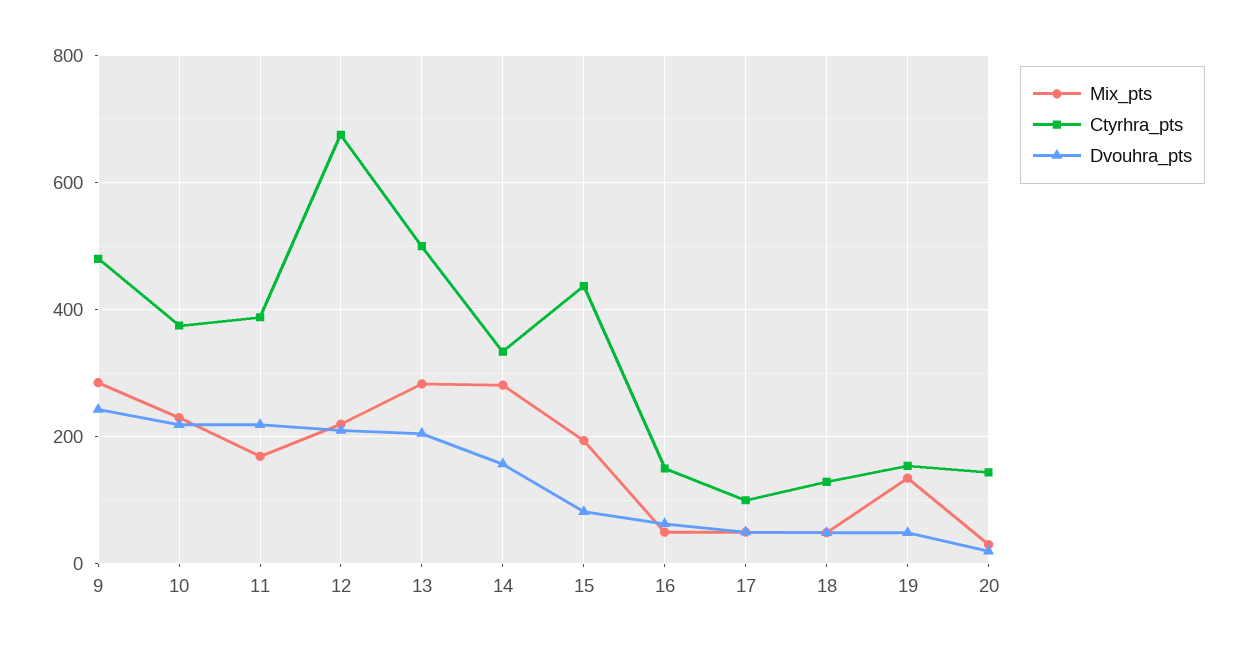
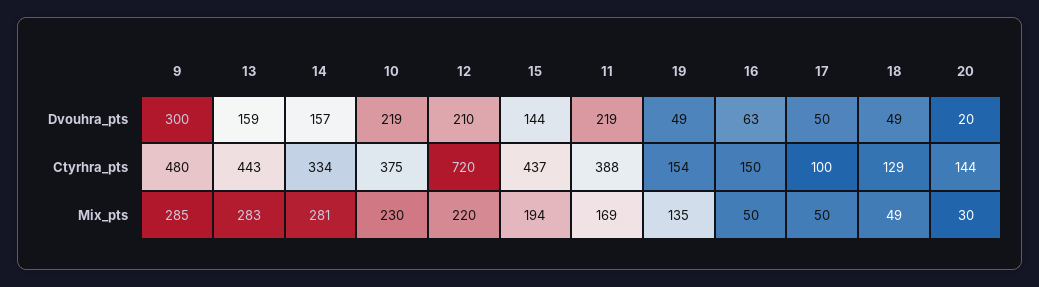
  {
    "Mix_pts": {
      "9": 285,
      "10": 230,
      "11": 169,
      "12": 220,
      "13": 283,
      "14": 281,
      "15": 194,
      "16": 50,
      "17": 50,
      "18": 49,
      "19": 135,
      "20": 30
    },
    "Ctyrhra_pts": {
      "9": 480,
      "10": 375,
      "11": 388,
-     "12": 680,
+     "12": 720,
-     "13": 500,
+     "13": 443,
      "14": 334,
      "15": 437,
      "16": 150,
      "17": 100,
      "18": 129,
      "19": 154,
      "20": 144
    },
    "Dvouhra_pts": {
-     "9": 240,
+     "9": 300,
      "10": 219,
      "11": 219,
      "12": 210,
-     "13": 200,
+     "13": 159,
      "14": 157,
-     "15": 80,
+     "15": 144,
      "16": 63,
      "17": 50,
      "18": 49,
      "19": 49,
      "20": 20
    }
  }

